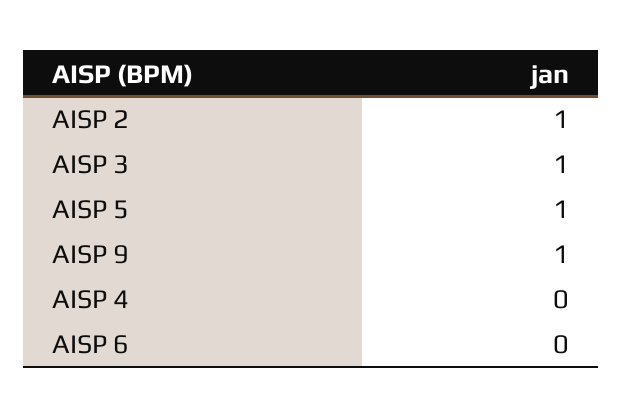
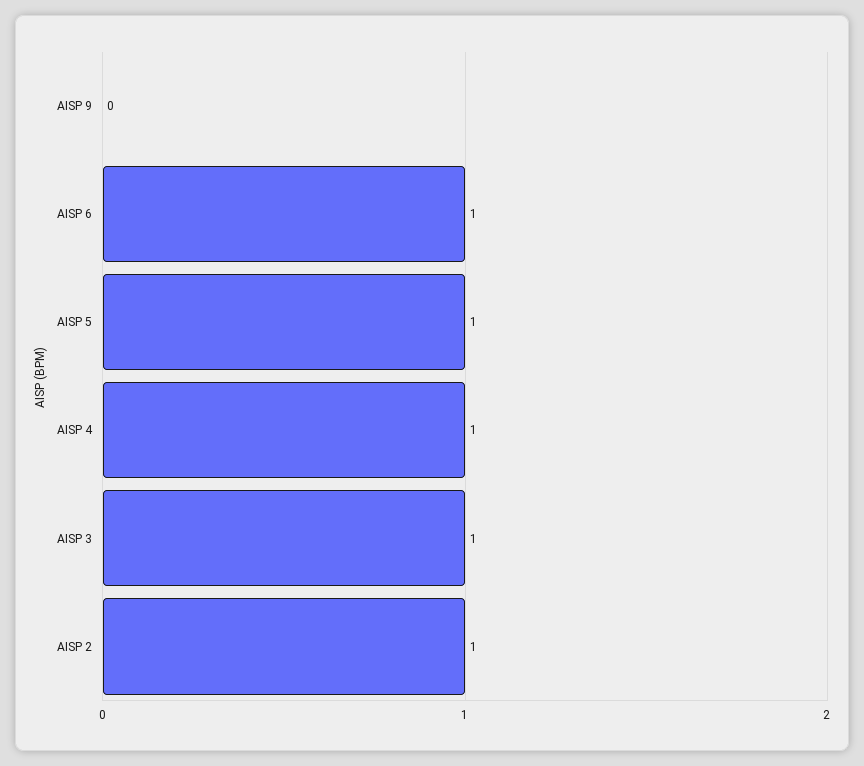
  {
    "AISP 2": 1,
    "AISP 3": 1,
    "AISP 5": 1,
-   "AISP 9": 1,
+   "AISP 9": 0,
-   "AISP 4": 0,
+   "AISP 4": 1,
-   "AISP 6": 0
+   "AISP 6": 1
  }

